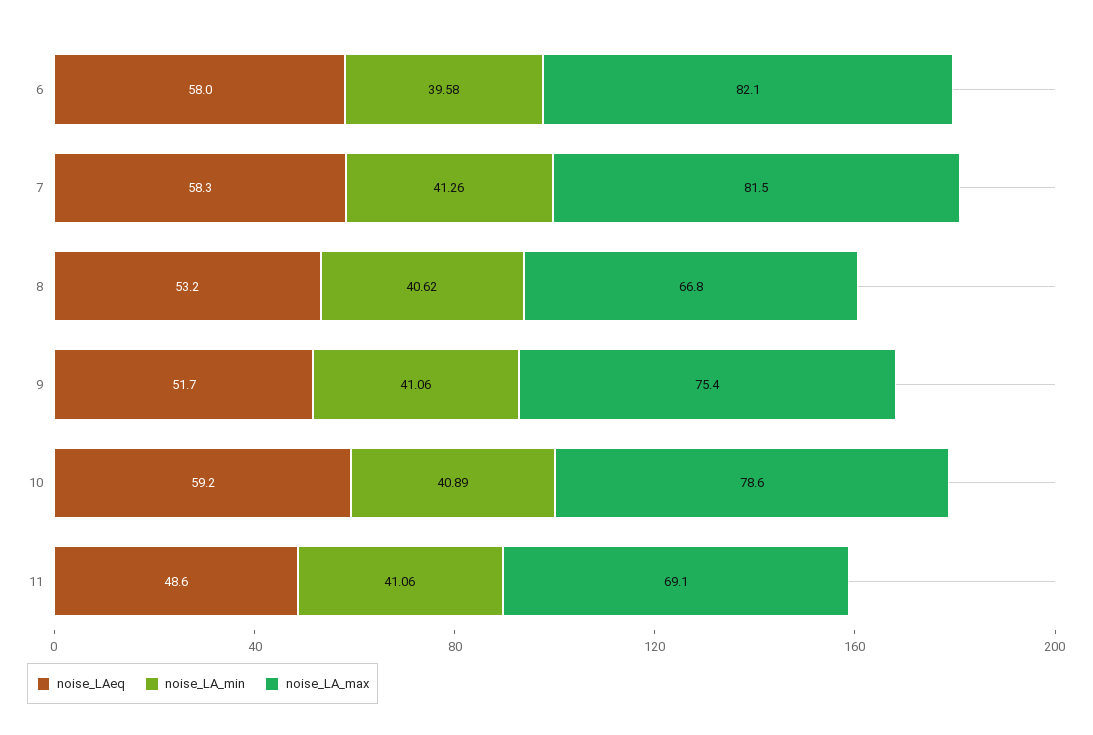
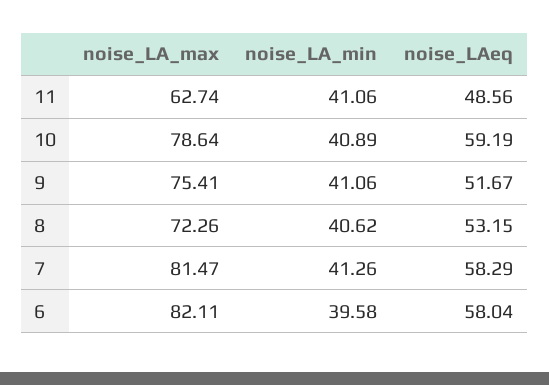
  {
    "noise_LAeq": {
      "6": 58.04,
      "7": 58.29,
      "8": 53.15,
      "9": 51.67,
      "10": 59.19,
      "11": 48.56
    },
    "noise_LA_min": {
      "6": 39.58,
      "7": 41.26,
      "8": 40.62,
      "9": 41.06,
      "10": 40.89,
      "11": 41.06
    },
    "noise_LA_max": {
      "6": 82.11,
      "7": 81.47,
-     "8": 66.8,
+     "8": 72.26,
      "9": 75.41,
      "10": 78.64,
-     "11": 69.1
+     "11": 62.74
    }
  }

